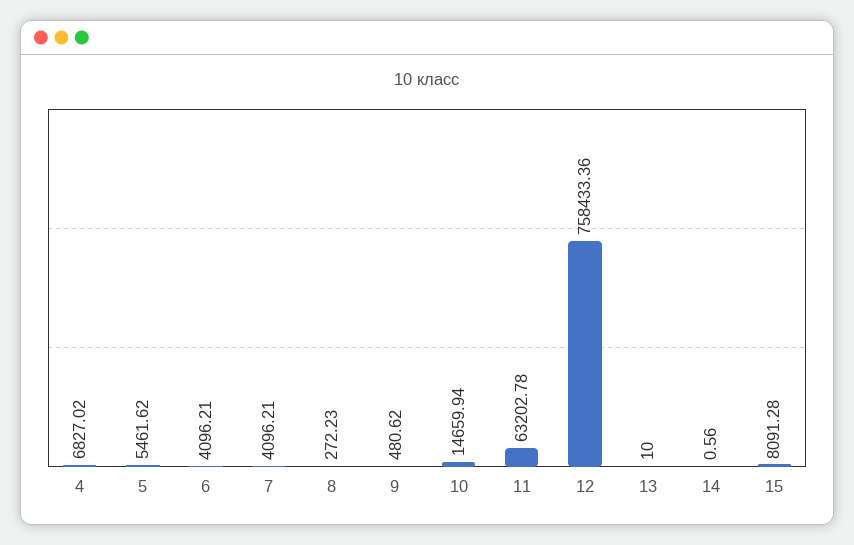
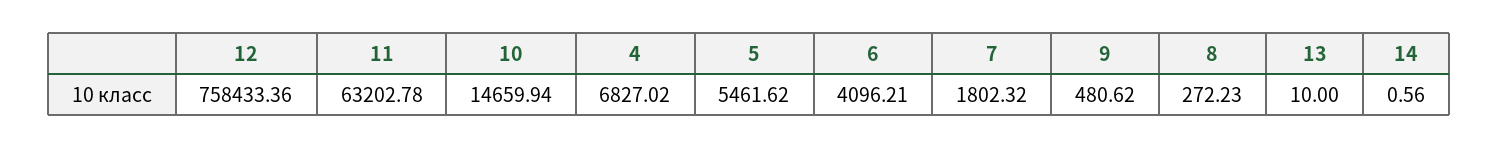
  {
    "4": 6827.02,
    "5": 5461.62,
    "6": 4096.21,
-   "7": 4096.21,
+   "7": 1802.32,
    "8": 272.23,
    "9": 480.62,
    "10": 14659.94,
    "11": 63202.78,
    "12": 758433.36,
    "13": 10,
-   "14": 0.56,
+   "14": 0.56
-   "15": 8091.28
  }

